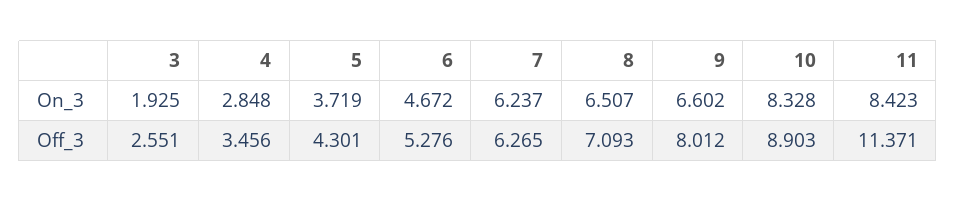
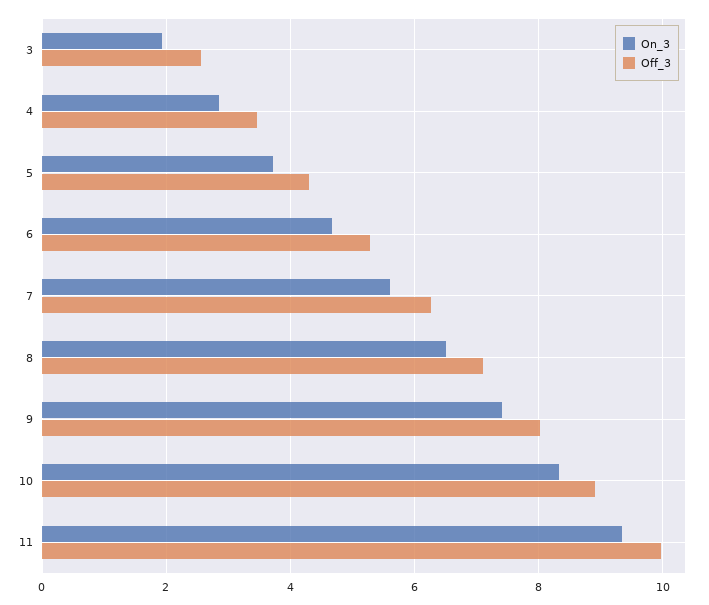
  {
    "On_3": {
      "3": 1.925,
      "4": 2.848,
      "5": 3.719,
      "6": 4.672,
-     "7": 6.237,
+     "7": 5.6,
      "8": 6.507,
-     "9": 6.602,
+     "9": 7.4,
      "10": 8.328,
-     "11": 8.423
+     "11": 9.4
    },
    "Off_3": {
      "3": 2.551,
      "4": 3.456,
      "5": 4.301,
      "6": 5.276,
      "7": 6.265,
      "8": 7.093,
      "9": 8.012,
      "10": 8.903,
-     "11": 11.371
+     "11": 10
    }
  }

